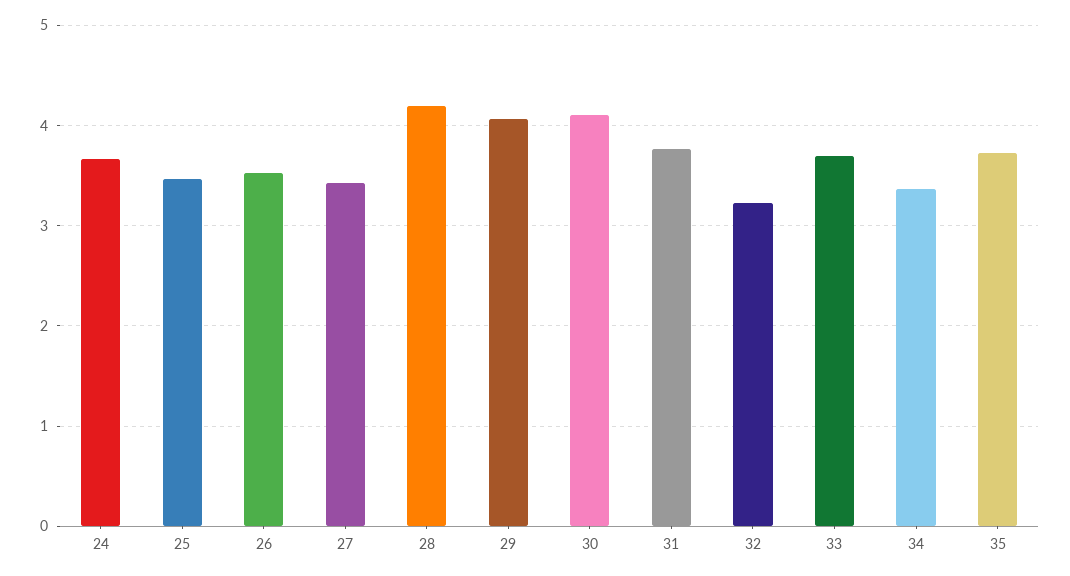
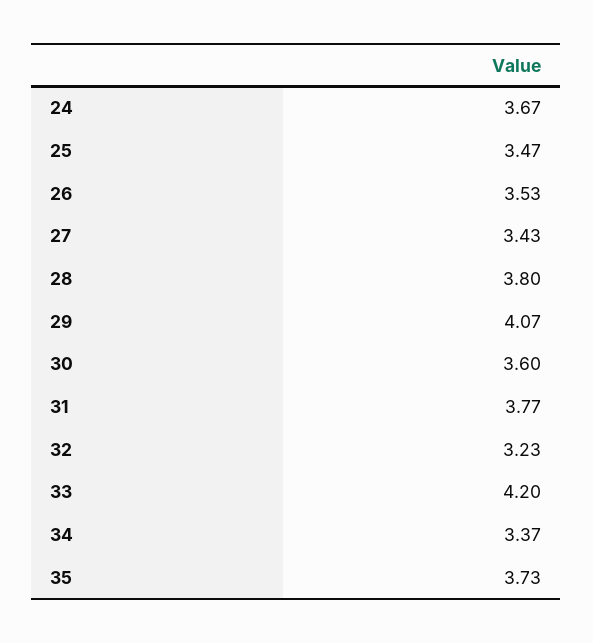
  {
    "24": 3.67,
    "25": 3.47,
    "26": 3.53,
    "27": 3.43,
-   "28": 4.2,
+   "28": 3.8,
    "29": 4.07,
-   "30": 4.1,
+   "30": 3.6,
    "31": 3.77,
    "32": 3.23,
-   "33": 3.7,
+   "33": 4.2,
    "34": 3.37,
    "35": 3.73
  }

